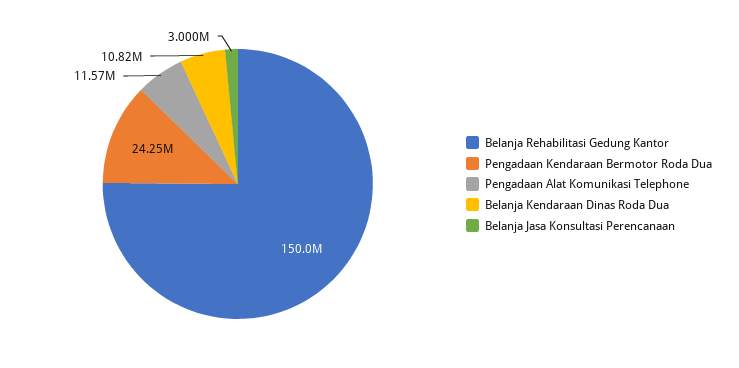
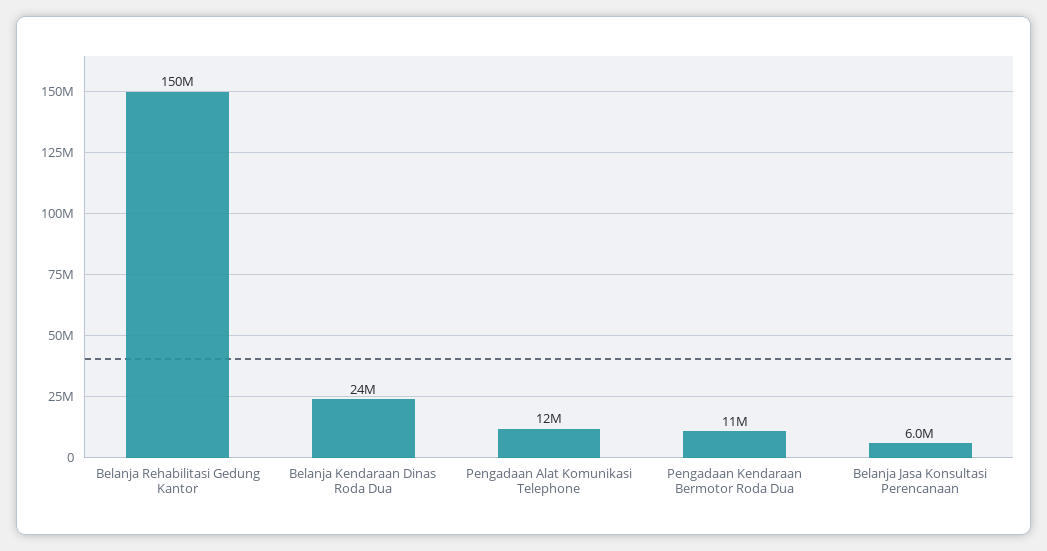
  {
    "Belanja Rehabilitasi Gedung Kantor": 150000000,
-   "Pengadaan Kendaraan Bermotor Roda Dua": 24250000,
+   "Pengadaan Kendaraan Bermotor Roda Dua": 11000000,
    "Pengadaan Alat Komunikasi Telephone": 11570000,
-   "Belanja Kendaraan Dinas Roda Dua": 10820000,
+   "Belanja Kendaraan Dinas Roda Dua": 24000000,
-   "Belanja Jasa Konsultasi Perencanaan": 3000000
+   "Belanja Jasa Konsultasi Perencanaan": 6000000
  }

